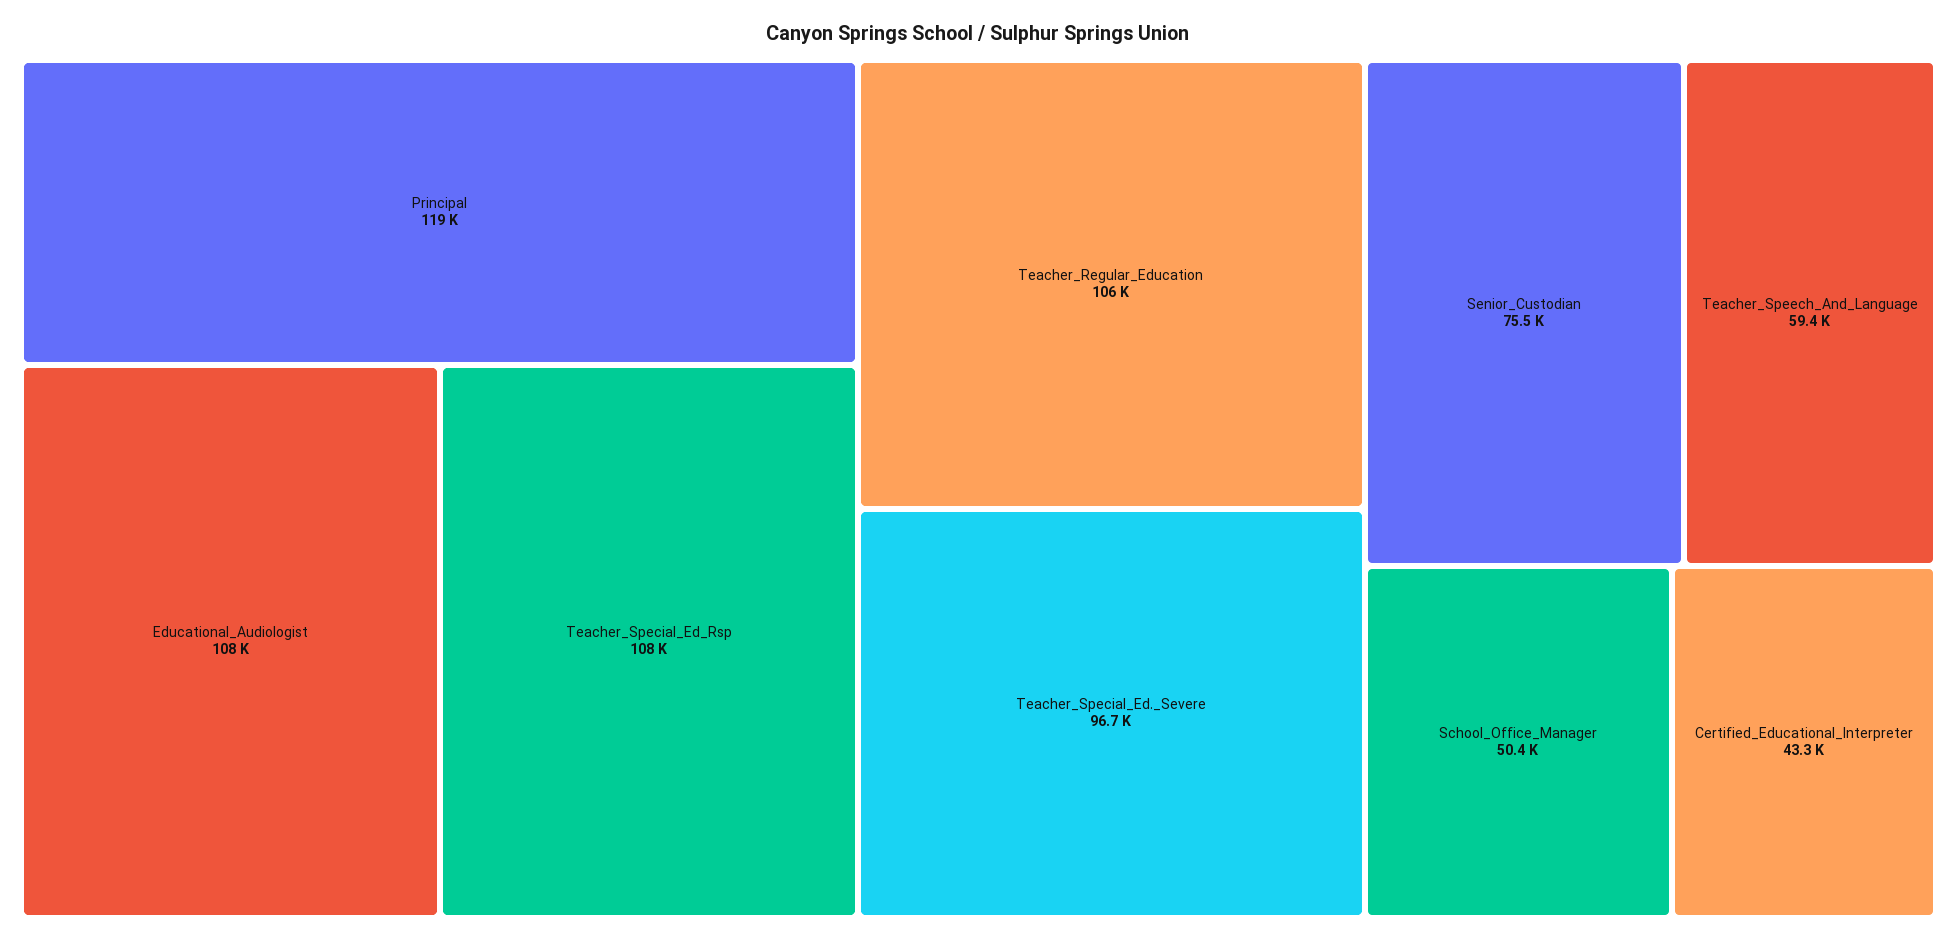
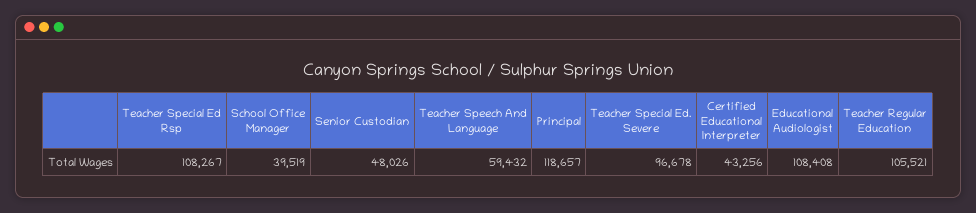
  {
    "Principal": 118657,
    "Educational_Audiologist": 108408,
    "Teacher_Special_Ed_Rsp": 108267,
    "Teacher_Regular_Education": 105521,
    "Teacher_Special_Ed._Severe": 96678,
-   "Senior_Custodian": 75500,
+   "Senior_Custodian": 48026,
    "Teacher_Speech_And_Language": 59432,
-   "School_Office_Manager": 50400,
+   "School_Office_Manager": 39519,
    "Certified_Educational_Interpreter": 43256
  }

